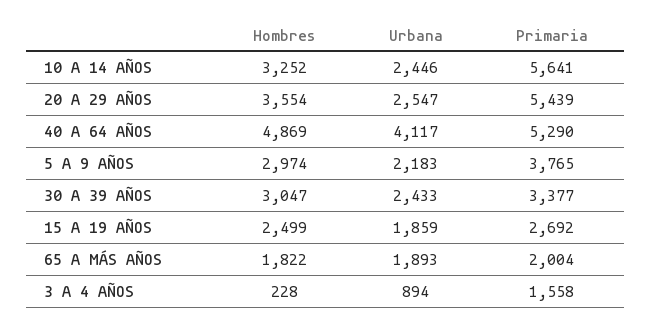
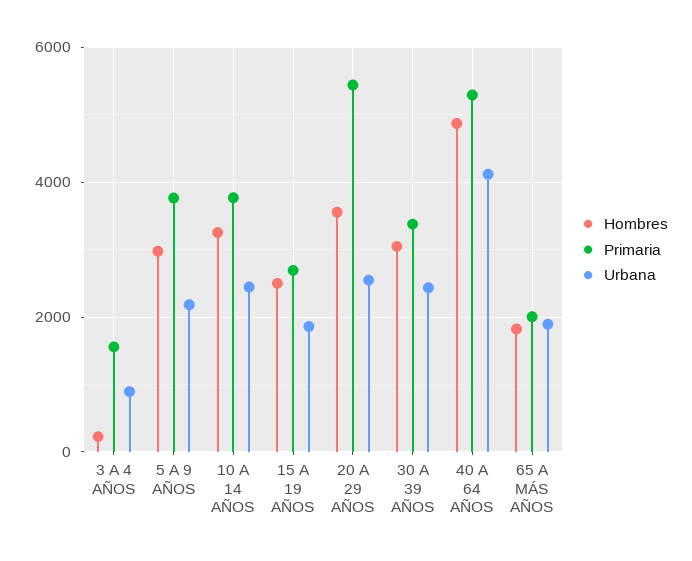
  {
    "Hombres": {
      "10 A 14 AÑOS": 3252,
      "20 A 29 AÑOS": 3554,
      "40 A 64 AÑOS": 4869,
      "5 A 9 AÑOS": 2974,
      "30 A 39 AÑOS": 3047,
      "15 A 19 AÑOS": 2499,
      "65 A MÁS AÑOS": 1822,
      "3 A 4 AÑOS": 228
    },
    "Urbana": {
      "10 A 14 AÑOS": 2446,
      "20 A 29 AÑOS": 2547,
      "40 A 64 AÑOS": 4117,
      "5 A 9 AÑOS": 2183,
      "30 A 39 AÑOS": 2433,
      "15 A 19 AÑOS": 1859,
      "65 A MÁS AÑOS": 1893,
      "3 A 4 AÑOS": 894
    },
    "Primaria": {
-     "10 A 14 AÑOS": 5641,
+     "10 A 14 AÑOS": 3800,
      "20 A 29 AÑOS": 5439,
      "40 A 64 AÑOS": 5290,
      "5 A 9 AÑOS": 3765,
      "30 A 39 AÑOS": 3377,
      "15 A 19 AÑOS": 2692,
      "65 A MÁS AÑOS": 2004,
      "3 A 4 AÑOS": 1558
    }
  }

